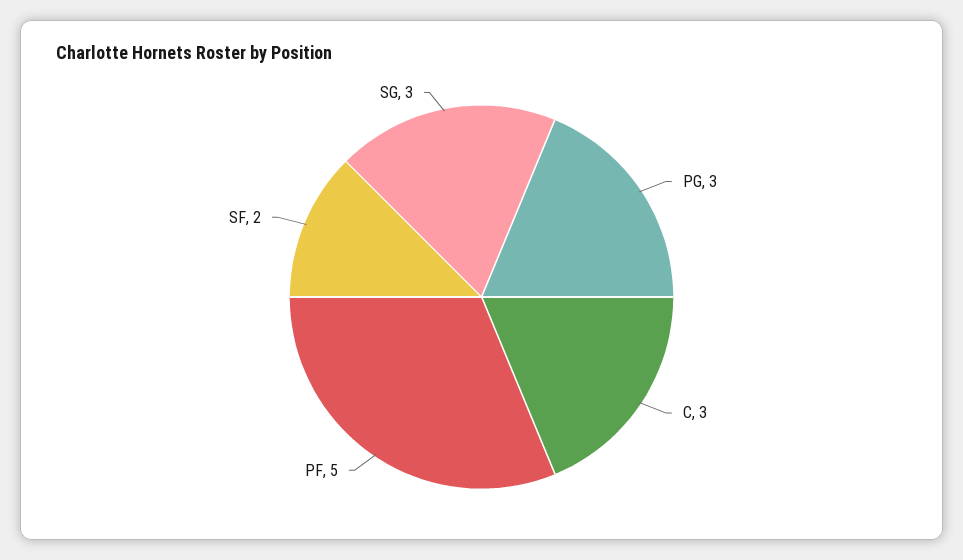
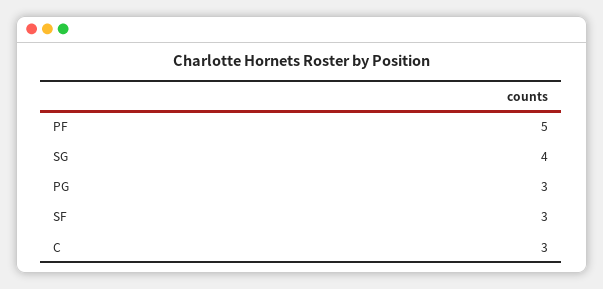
  {
    "PG": 3,
    "C": 3,
    "PF": 5,
-   "SF": 2,
+   "SF": 3,
-   "SG": 3
+   "SG": 4
  }

